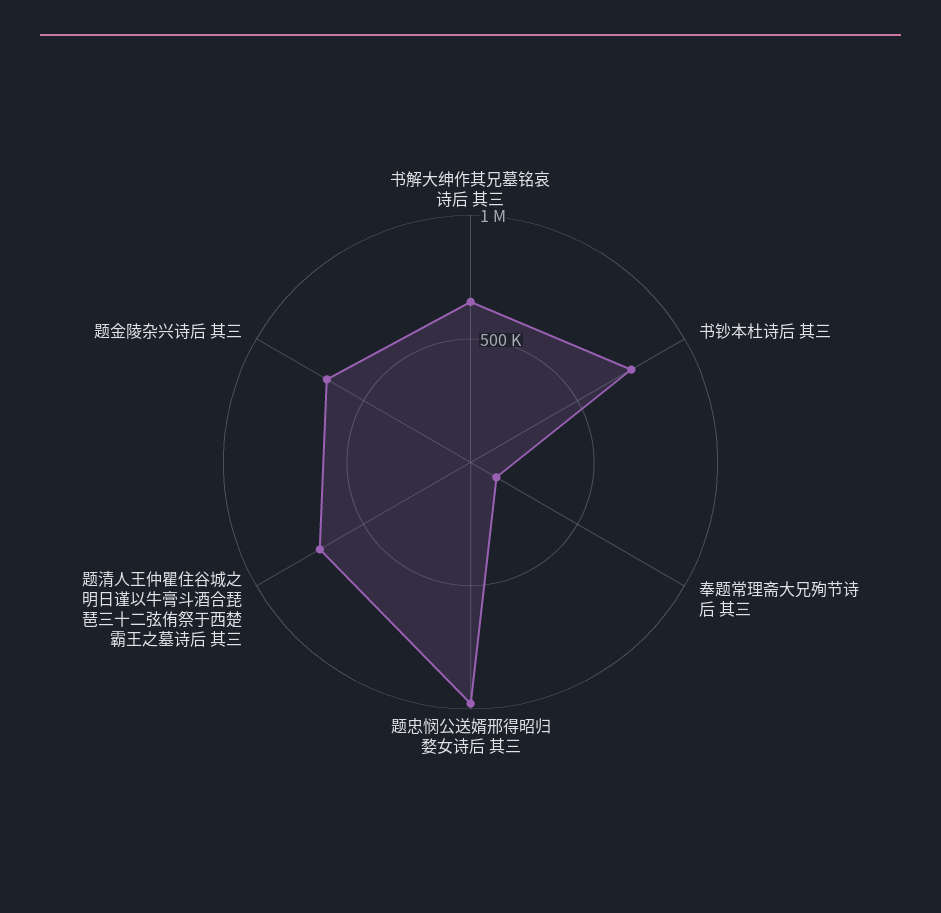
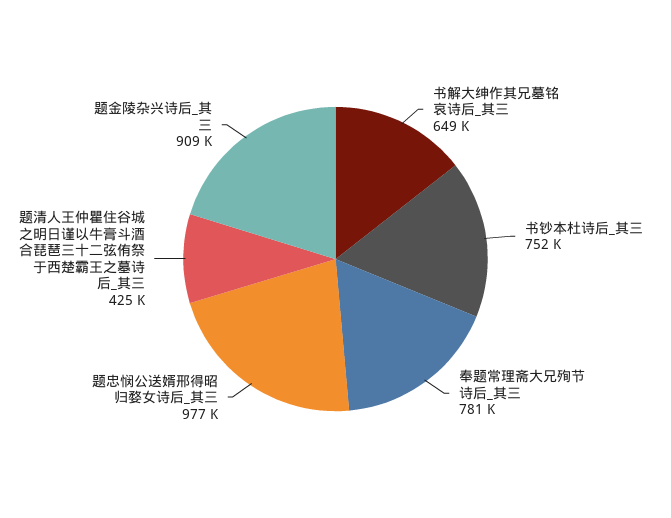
  {
    "书解大绅作其兄墓铭哀诗后 其三": 649000,
    "书钞本杜诗后 其三": 752000,
-   "奉题常理斋大兄殉节诗后 其三": 100000,
+   "奉题常理斋大兄殉节诗后 其三": 781000,
    "题忠悯公送婿邢得昭归婺女诗后 其三": 977000,
-   "题清人王仲瞿住谷城之明日谨以牛膏斗酒合琵琶三十二弦侑祭于西楚霸王之墓诗后 其三": 700000,
+   "题清人王仲瞿住谷城之明日谨以牛膏斗酒合琵琶三十二弦侑祭于西楚霸王之墓诗后 其三": 425000,
-   "题金陵杂兴诗后 其三": 700000
+   "题金陵杂兴诗后 其三": 909000
  }

